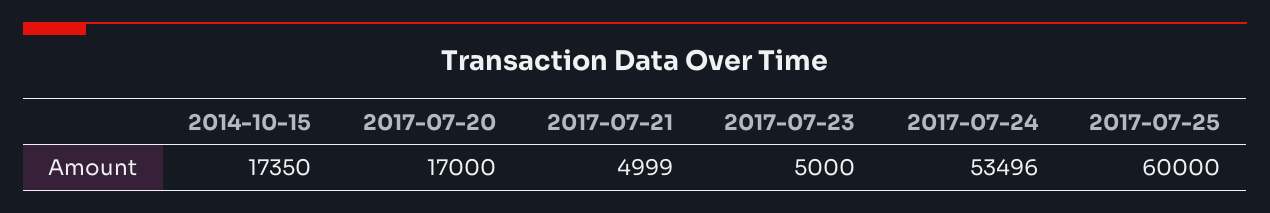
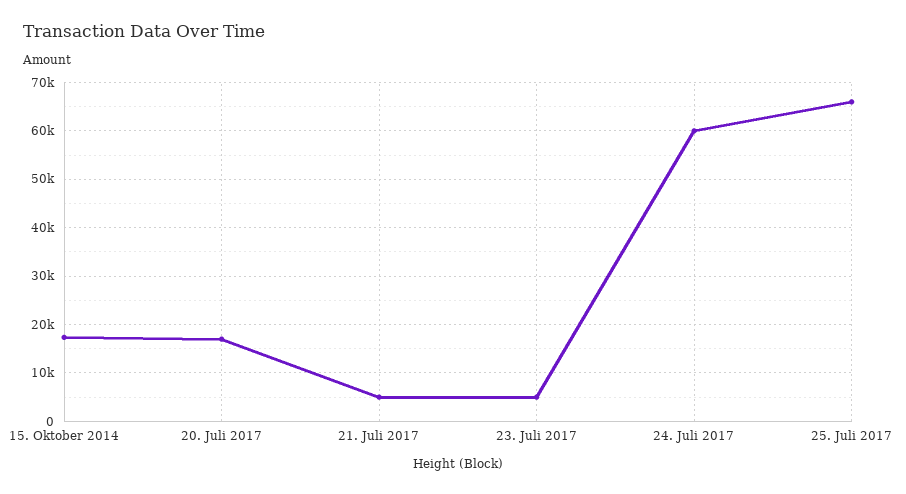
  {
    "2014-10-15": 17350,
    "2017-07-20": 17000,
    "2017-07-21": 4999,
    "2017-07-23": 5000,
-   "2017-07-24": 53496,
+   "2017-07-24": 60000,
-   "2017-07-25": 60000
+   "2017-07-25": 66000
  }

